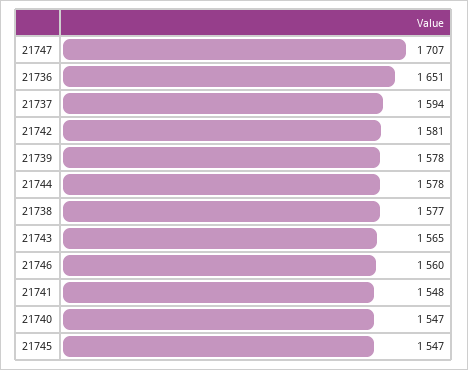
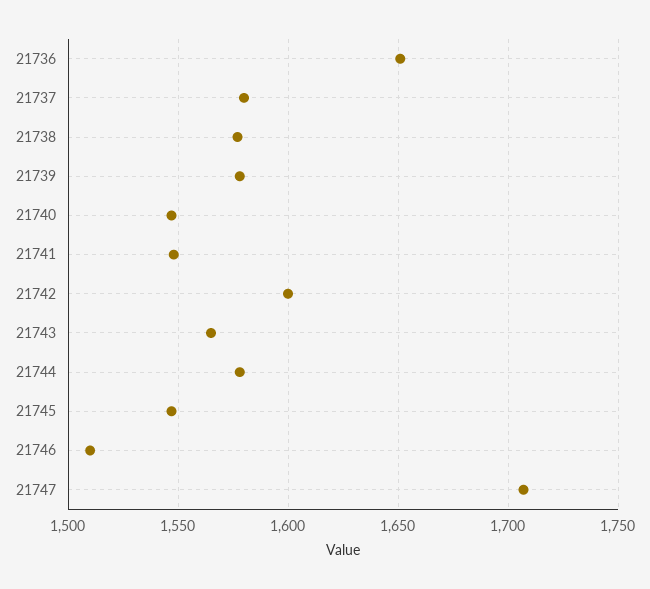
  {
    "21747": 1707,
    "21736": 1651,
-   "21737": 1594,
+   "21737": 1580,
-   "21742": 1581,
+   "21742": 1600,
    "21739": 1578,
    "21744": 1578,
    "21738": 1577,
    "21743": 1565,
-   "21746": 1560,
+   "21746": 1510,
    "21741": 1548,
    "21740": 1547,
    "21745": 1547
  }

